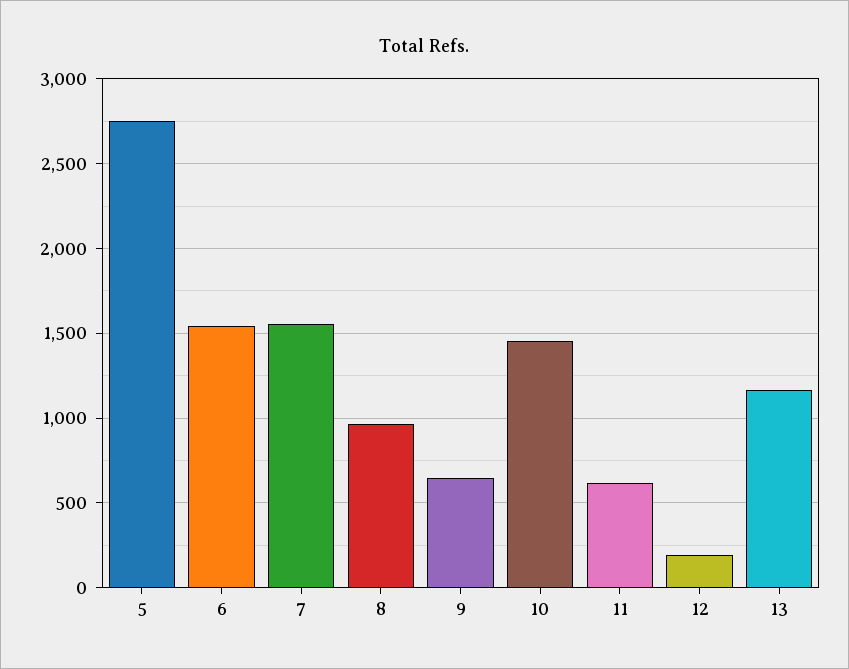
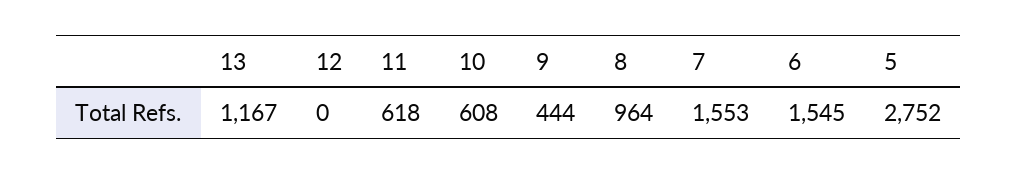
  {
    "5": 2752,
    "6": 1545,
    "7": 1553,
    "8": 964,
-   "9": 650,
+   "9": 444,
-   "10": 1450,
+   "10": 608,
    "11": 618,
-   "12": 200,
+   "12": 0,
    "13": 1167
  }

